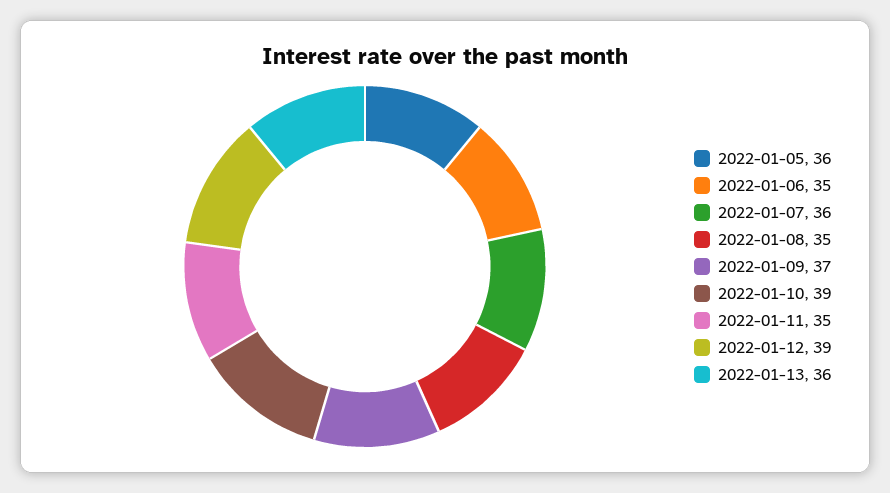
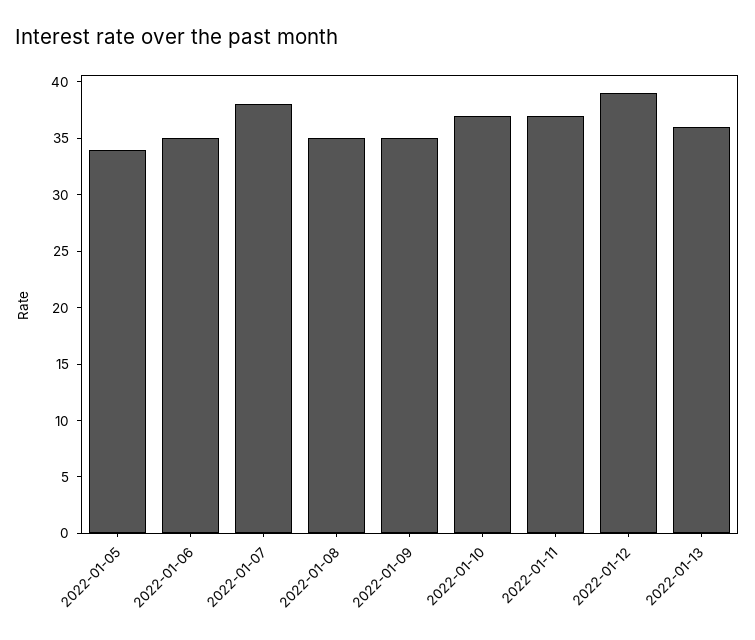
  {
-   "2022-01-05": 36,
+   "2022-01-05": 34,
    "2022-01-06": 35,
-   "2022-01-07": 36,
+   "2022-01-07": 38,
    "2022-01-08": 35,
-   "2022-01-09": 37,
+   "2022-01-09": 35,
-   "2022-01-10": 39,
+   "2022-01-10": 37,
-   "2022-01-11": 35,
+   "2022-01-11": 37,
    "2022-01-12": 39,
    "2022-01-13": 36
  }

